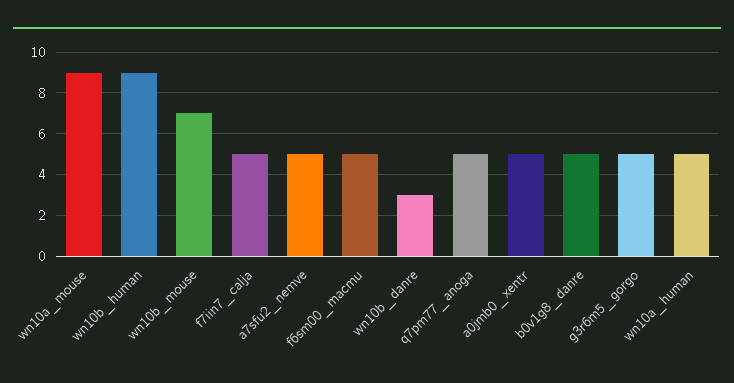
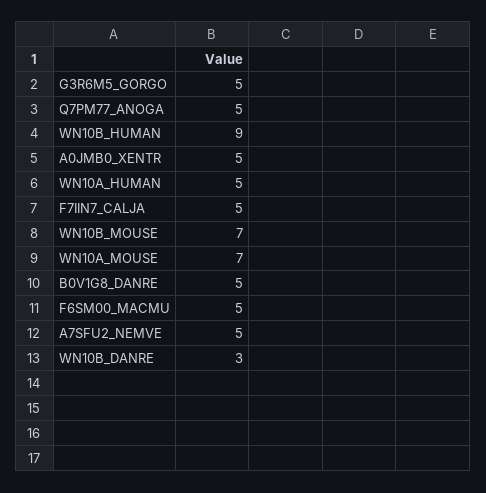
  {
-   "wn10a_mouse": 9,
+   "wn10a_mouse": 7,
    "wn10b_human": 9,
    "wn10b_mouse": 7,
    "f7iin7_calja": 5,
    "a7sfu2_nemve": 5,
    "f6sm00_macmu": 5,
    "wn10b_danre": 3,
    "q7pm77_anoga": 5,
    "a0jmb0_xentr": 5,
    "b0v1g8_danre": 5,
    "g3r6m5_gorgo": 5,
    "wn10a_human": 5
  }

